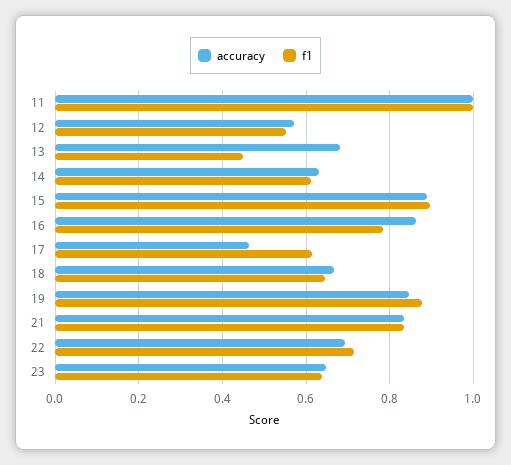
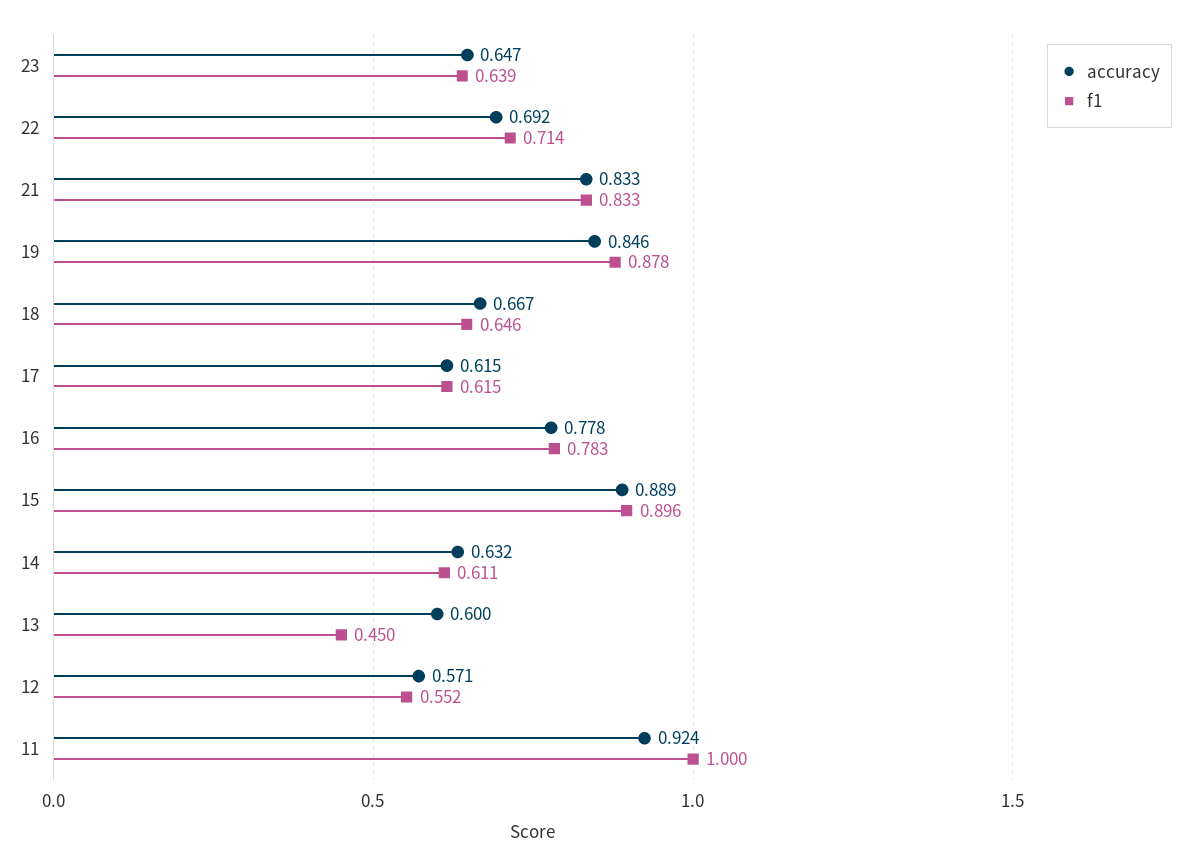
  {
    "accuracy": {
-     "11": 1,
+     "11": 0.924,
      "12": 0.571,
-     "13": 0.68,
+     "13": 0.6,
      "14": 0.632,
      "15": 0.889,
-     "16": 0.86,
+     "16": 0.778,
-     "17": 0.46,
+     "17": 0.615,
      "18": 0.667,
      "19": 0.846,
      "21": 0.833,
      "22": 0.692,
      "23": 0.647
    },
    "f1": {
      "11": 1,
      "12": 0.552,
      "13": 0.45,
      "14": 0.611,
      "15": 0.896,
      "16": 0.783,
      "17": 0.615,
      "18": 0.646,
      "19": 0.878,
      "21": 0.833,
      "22": 0.714,
      "23": 0.639
    }
  }

